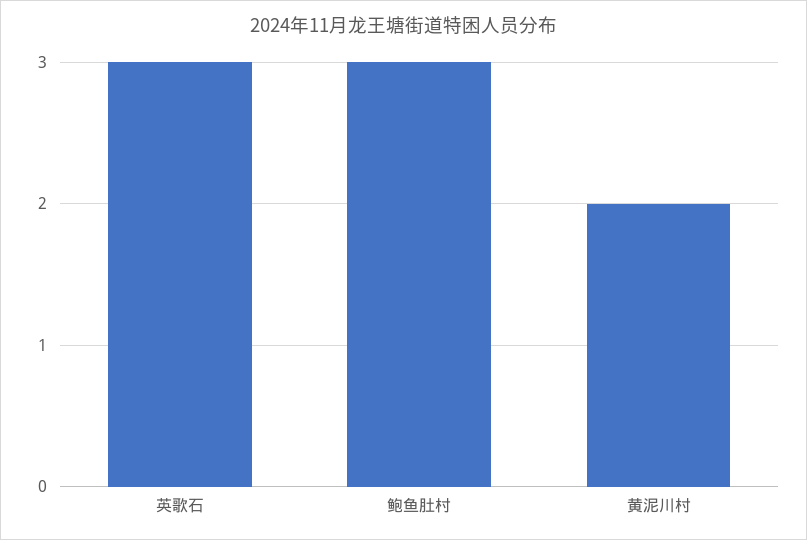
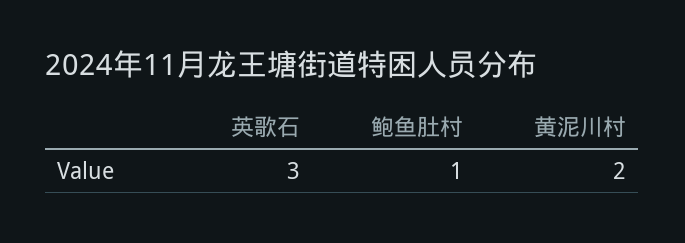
  {
    "英歌石": 3,
-   "鲍鱼肚村": 3,
+   "鲍鱼肚村": 1,
    "黄泥川村": 2
  }

